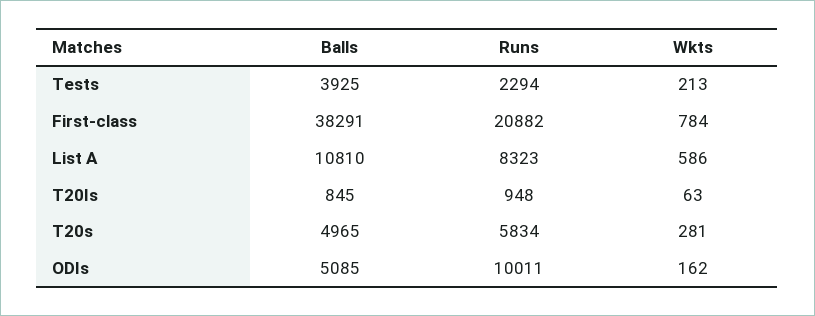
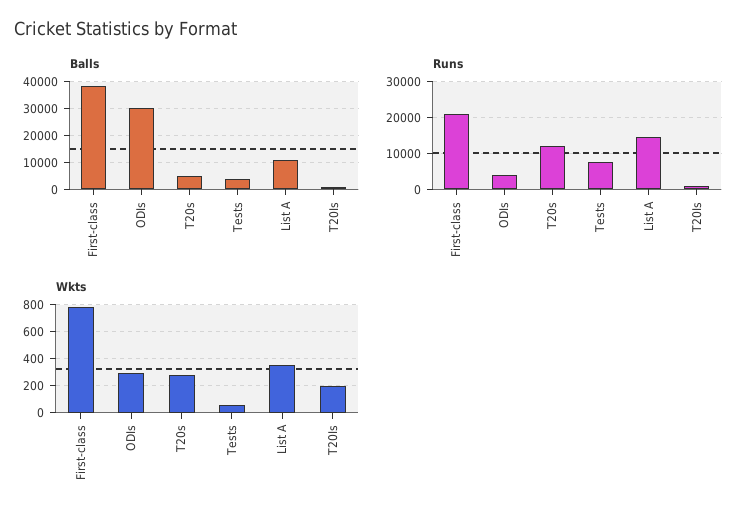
  {
    "Balls": {
      "Tests": 3925,
      "First-class": 38291,
      "List A": 10810,
      "T20Is": 845,
      "T20s": 4965,
-     "ODIs": 5085
+     "ODIs": 30000
    },
    "Runs": {
-     "Tests": 2294,
+     "Tests": 8000,
      "First-class": 20882,
-     "List A": 8323,
+     "List A": 14000,
      "T20Is": 948,
-     "T20s": 5834,
+     "T20s": 12000,
-     "ODIs": 10011
+     "ODIs": 4000
    },
    "Wkts": {
-     "Tests": 213,
+     "Tests": 50,
      "First-class": 784,
-     "List A": 586,
+     "List A": 350,
-     "T20Is": 63,
+     "T20Is": 200,
      "T20s": 281,
-     "ODIs": 162
+     "ODIs": 300
    }
  }

